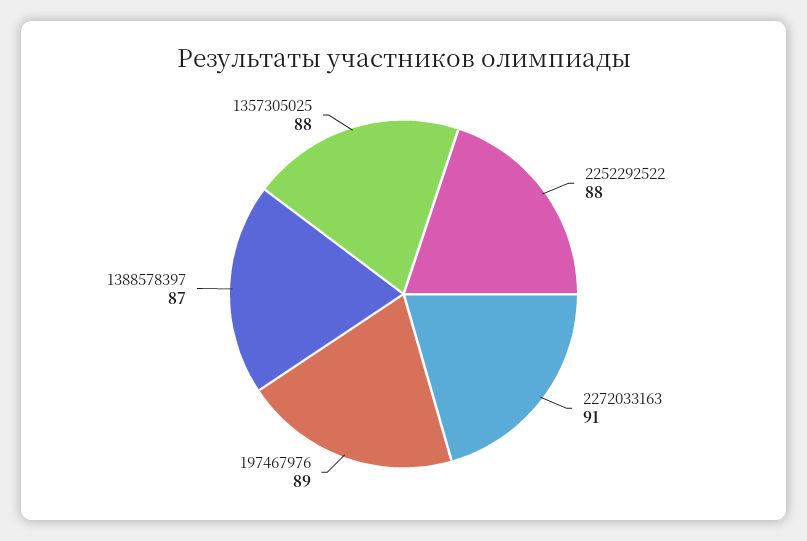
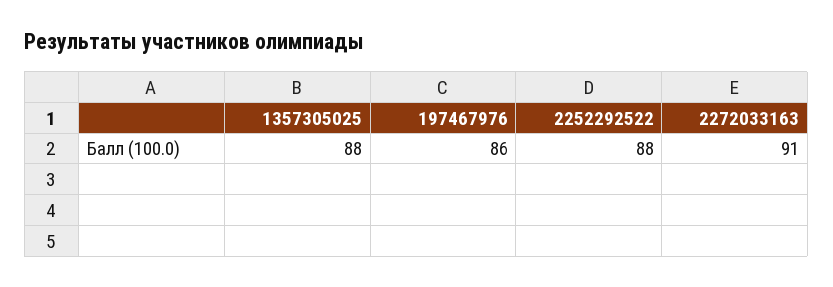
  {
    "2252292522": 88,
    "2272033163": 91,
-   "197467976": 89,
+   "197467976": 86,
-   "1388578397": 87,
    "1357305025": 88
  }

